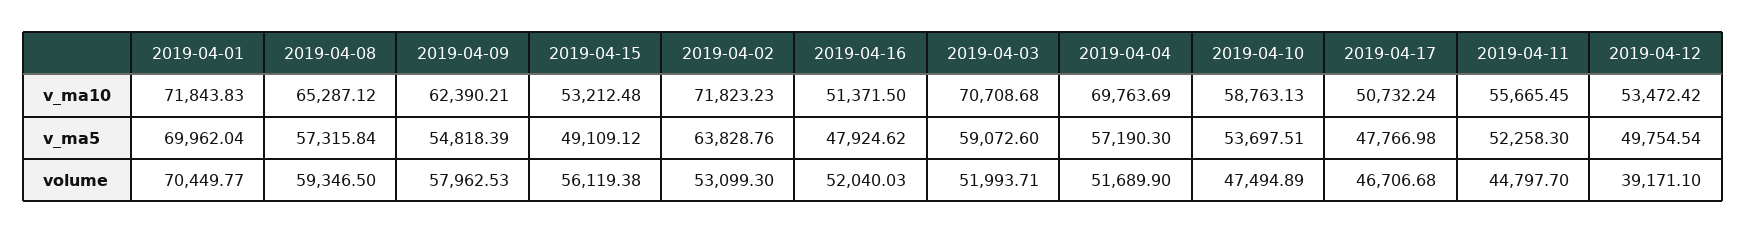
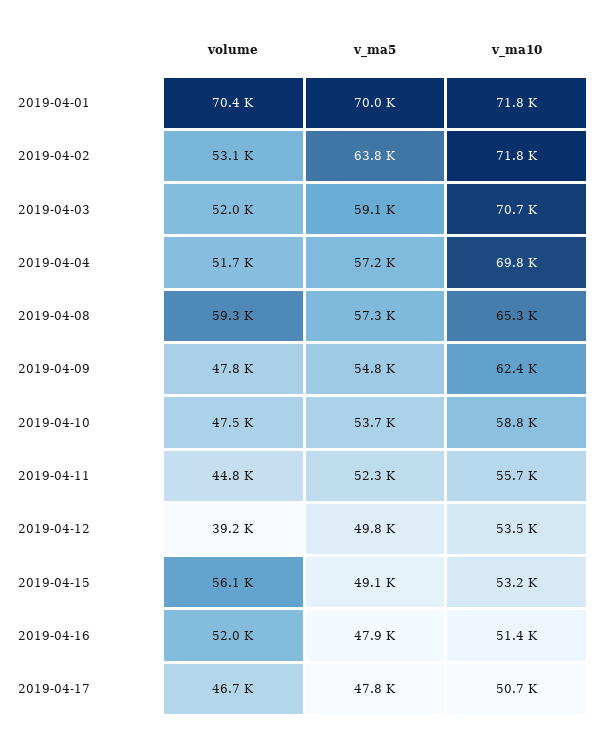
  {
    "2019-04-01": {
      "v_ma10": 71843.83,
      "v_ma5": 69962.04,
      "volume": 70449.77
    },
    "2019-04-08": {
      "v_ma10": 65287.12,
      "v_ma5": 57315.84,
      "volume": 59346.5
    },
    "2019-04-09": {
      "v_ma10": 62390.21,
      "v_ma5": 54818.39,
-     "volume": 57962.53
+     "volume": 47800
    },
    "2019-04-15": {
      "v_ma10": 53212.48,
      "v_ma5": 49109.12,
      "volume": 56119.38
    },
    "2019-04-02": {
      "v_ma10": 71823.23,
      "v_ma5": 63828.76,
      "volume": 53099.3
    },
    "2019-04-16": {
      "v_ma10": 51371.5,
      "v_ma5": 47924.62,
      "volume": 52040.03
    },
    "2019-04-03": {
      "v_ma10": 70708.68,
      "v_ma5": 59072.6,
      "volume": 51993.71
    },
    "2019-04-04": {
      "v_ma10": 69763.69,
      "v_ma5": 57190.3,
      "volume": 51689.9
    },
    "2019-04-10": {
      "v_ma10": 58763.13,
      "v_ma5": 53697.51,
      "volume": 47494.89
    },
    "2019-04-17": {
      "v_ma10": 50732.24,
      "v_ma5": 47766.98,
      "volume": 46706.68
    },
    "2019-04-11": {
      "v_ma10": 55665.45,
      "v_ma5": 52258.3,
      "volume": 44797.7
    },
    "2019-04-12": {
      "v_ma10": 53472.42,
      "v_ma5": 49754.54,
      "volume": 39171.1
    }
  }

